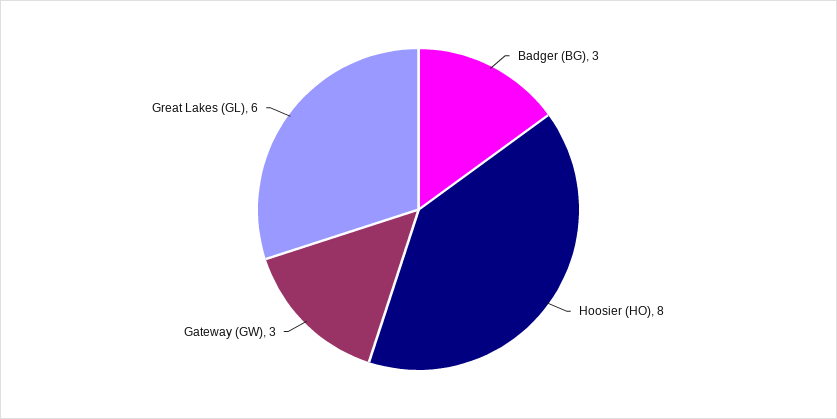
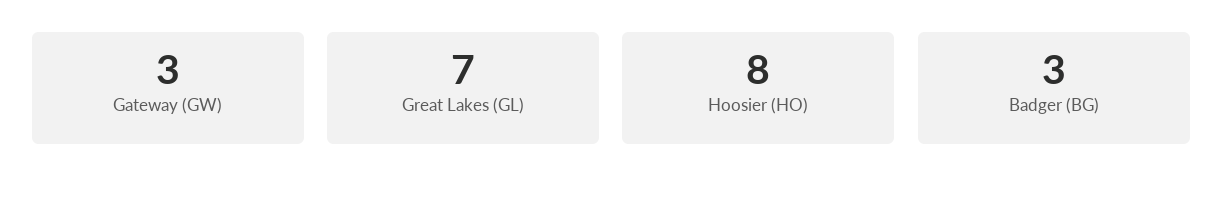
  {
    "Badger (BG)": 3,
    "Hoosier (HO)": 8,
    "Gateway (GW)": 3,
-   "Great Lakes (GL)": 6
+   "Great Lakes (GL)": 7
  }

